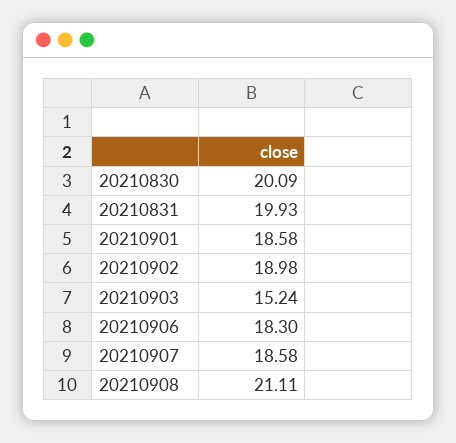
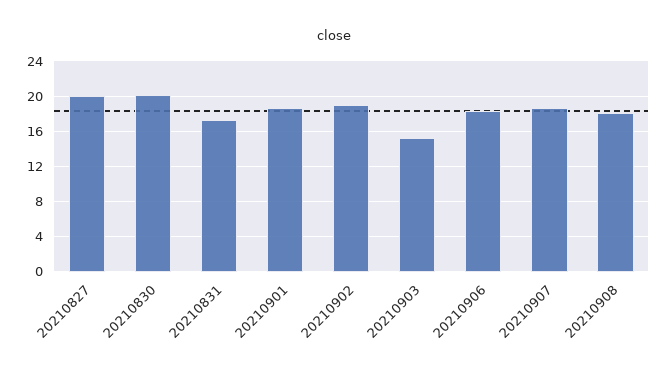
  {
    "20210830": 20.09,
-   "20210831": 19.93,
+   "20210831": 17,
    "20210901": 18.58,
    "20210902": 18.98,
    "20210903": 15.24,
    "20210906": 18.3,
    "20210907": 18.58,
-   "20210908": 21.11
+   "20210908": 18,
+   "20210827": 20
  }

